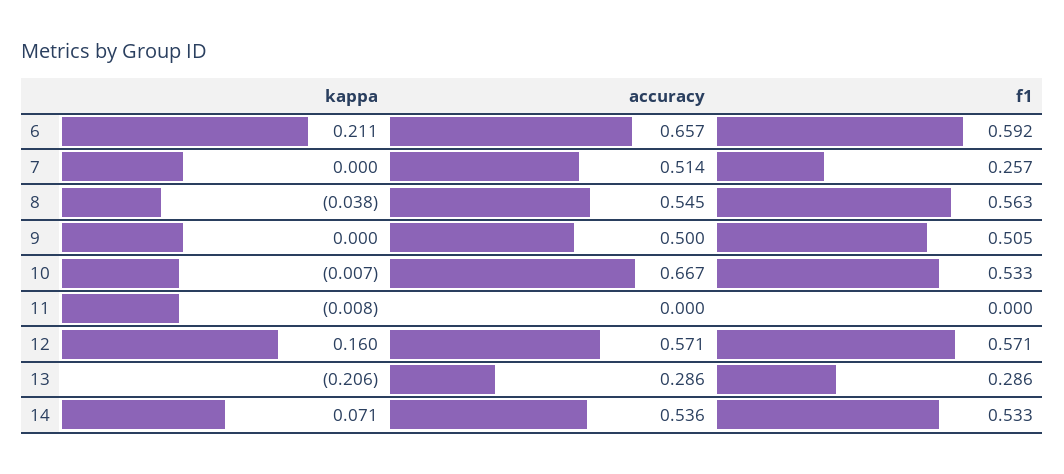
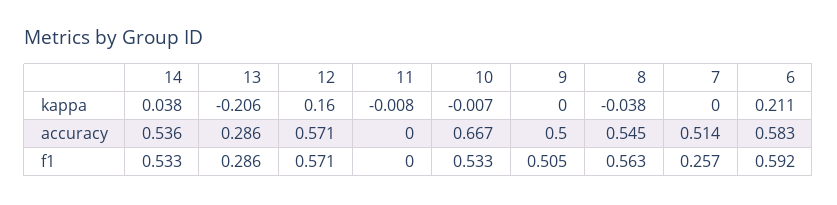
  {
    "kappa": {
      "6": 0.211,
      "7": 0,
      "8": -0.038,
      "9": 0,
      "10": -0.007,
      "11": -0.008,
      "12": 0.16,
      "13": -0.206,
-     "14": 0.071
+     "14": 0.038
    },
    "accuracy": {
-     "6": 0.657,
+     "6": 0.583,
      "7": 0.514,
      "8": 0.545,
      "9": 0.5,
      "10": 0.667,
      "11": 0,
      "12": 0.571,
      "13": 0.286,
      "14": 0.536
    },
    "f1": {
      "6": 0.592,
      "7": 0.257,
      "8": 0.563,
      "9": 0.505,
      "10": 0.533,
      "11": 0,
      "12": 0.571,
      "13": 0.286,
      "14": 0.533
    }
  }

